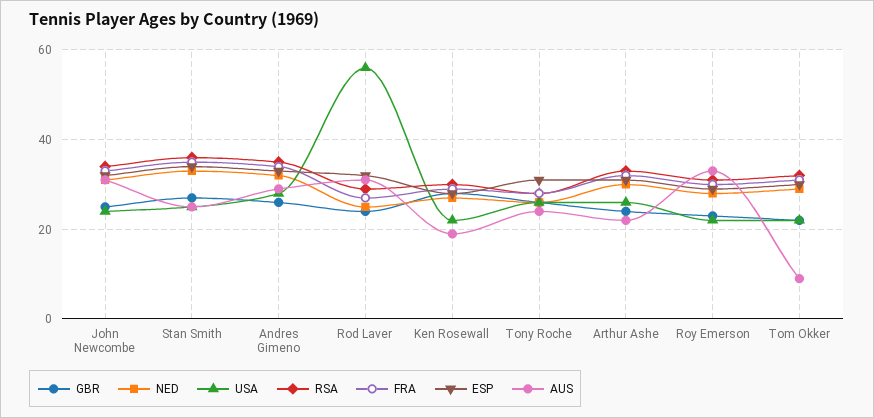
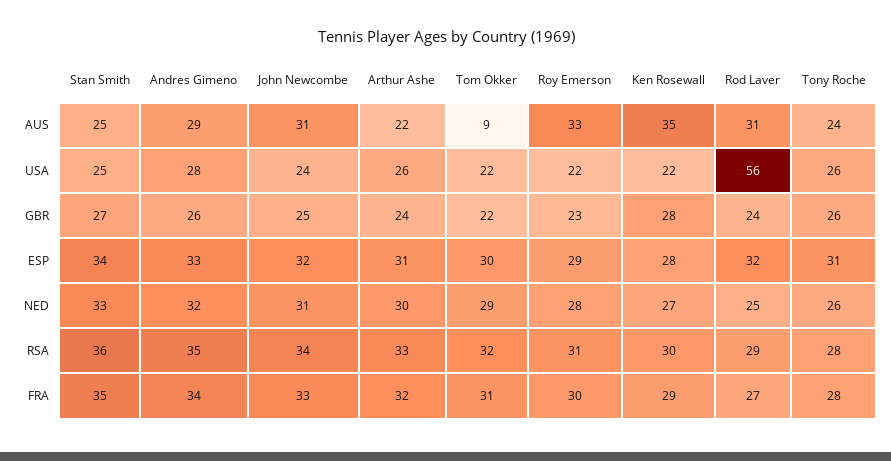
  {
    "GBR": {
      "John Newcombe": 25,
      "Stan Smith": 27,
      "Andres Gimeno": 26,
      "Rod Laver": 24,
      "Ken Rosewall": 28,
      "Tony Roche": 26,
      "Arthur Ashe": 24,
      "Roy Emerson": 23,
      "Tom Okker": 22
    },
    "NED": {
      "John Newcombe": 31,
      "Stan Smith": 33,
      "Andres Gimeno": 32,
      "Rod Laver": 25,
      "Ken Rosewall": 27,
      "Tony Roche": 26,
      "Arthur Ashe": 30,
      "Roy Emerson": 28,
      "Tom Okker": 29
    },
    "USA": {
      "John Newcombe": 24,
      "Stan Smith": 25,
      "Andres Gimeno": 28,
      "Rod Laver": 56,
      "Ken Rosewall": 22,
      "Tony Roche": 26,
      "Arthur Ashe": 26,
      "Roy Emerson": 22,
      "Tom Okker": 22
    },
    "RSA": {
      "John Newcombe": 34,
      "Stan Smith": 36,
      "Andres Gimeno": 35,
      "Rod Laver": 29,
      "Ken Rosewall": 30,
      "Tony Roche": 28,
      "Arthur Ashe": 33,
      "Roy Emerson": 31,
      "Tom Okker": 32
    },
    "FRA": {
      "John Newcombe": 33,
      "Stan Smith": 35,
      "Andres Gimeno": 34,
      "Rod Laver": 27,
      "Ken Rosewall": 29,
      "Tony Roche": 28,
      "Arthur Ashe": 32,
      "Roy Emerson": 30,
      "Tom Okker": 31
    },
    "ESP": {
      "John Newcombe": 32,
      "Stan Smith": 34,
      "Andres Gimeno": 33,
      "Rod Laver": 32,
      "Ken Rosewall": 28,
      "Tony Roche": 31,
      "Arthur Ashe": 31,
      "Roy Emerson": 29,
      "Tom Okker": 30
    },
    "AUS": {
      "John Newcombe": 31,
      "Stan Smith": 25,
      "Andres Gimeno": 29,
      "Rod Laver": 31,
-     "Ken Rosewall": 20,
+     "Ken Rosewall": 35,
      "Tony Roche": 24,
      "Arthur Ashe": 22,
      "Roy Emerson": 33,
      "Tom Okker": 9
    }
  }

